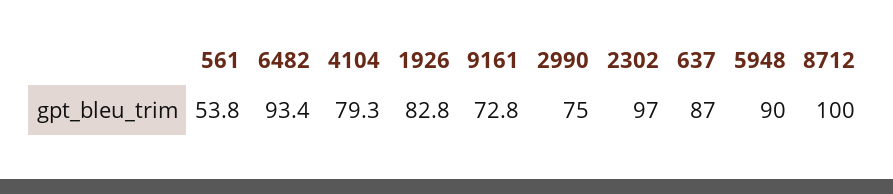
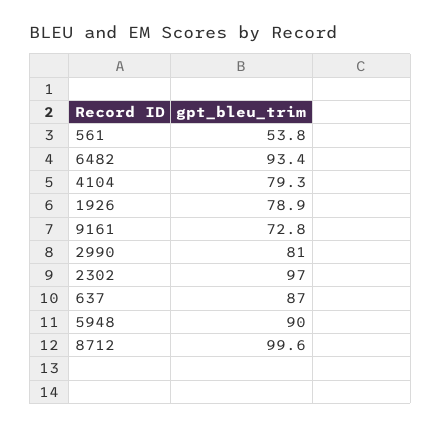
  {
    "561": 53.8,
    "6482": 93.4,
    "4104": 79.3,
-   "1926": 82.8,
+   "1926": 78.9,
    "9161": 72.8,
-   "2990": 75,
+   "2990": 81,
    "2302": 97,
    "637": 87,
    "5948": 90,
-   "8712": 100
+   "8712": 99.6
  }

